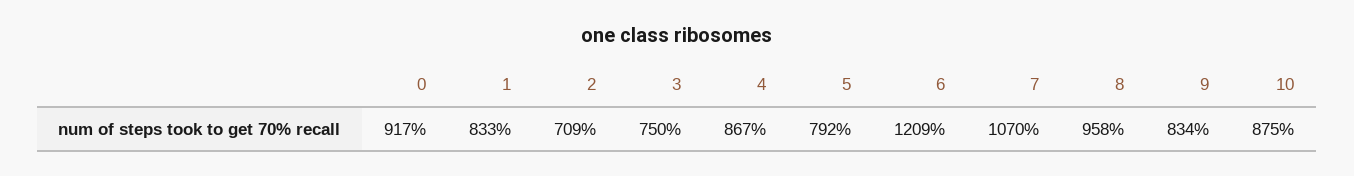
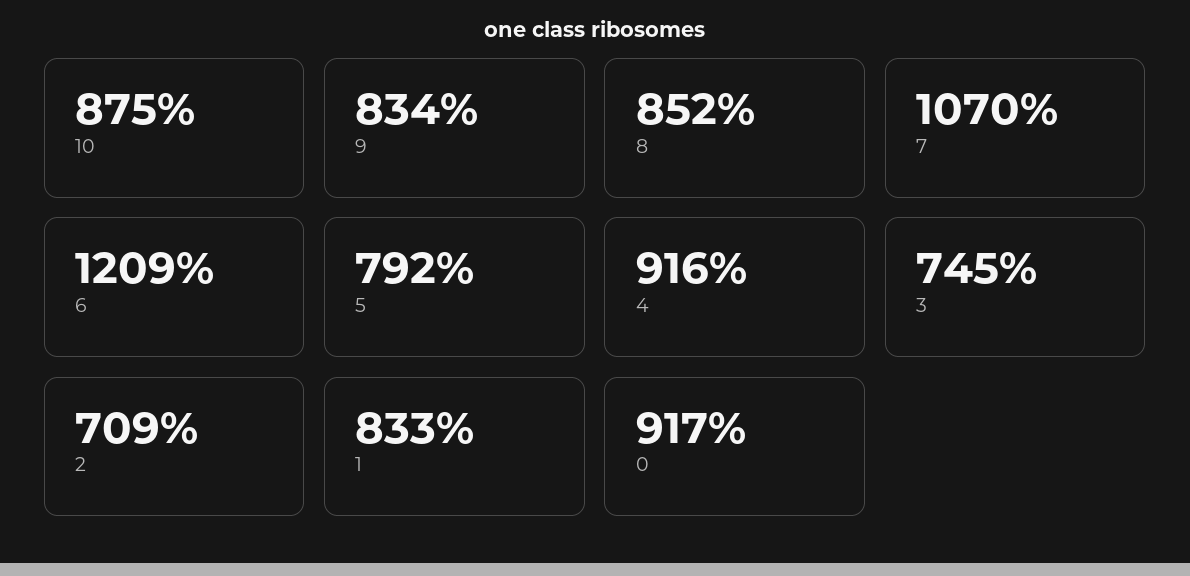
  {
    "0": 917,
    "1": 833,
    "2": 709,
-   "3": 750,
+   "3": 745,
-   "4": 867,
+   "4": 916,
    "5": 792,
    "6": 1209,
    "7": 1070,
-   "8": 958,
+   "8": 852,
    "9": 834,
    "10": 875
  }

